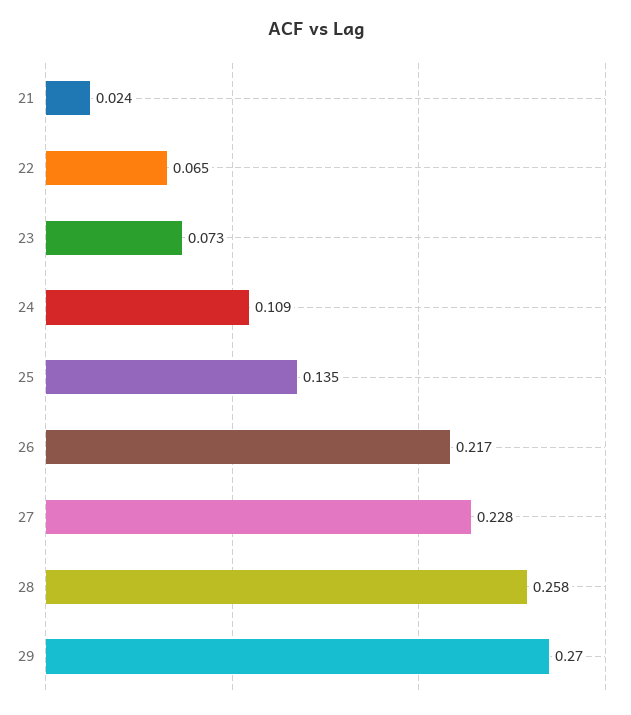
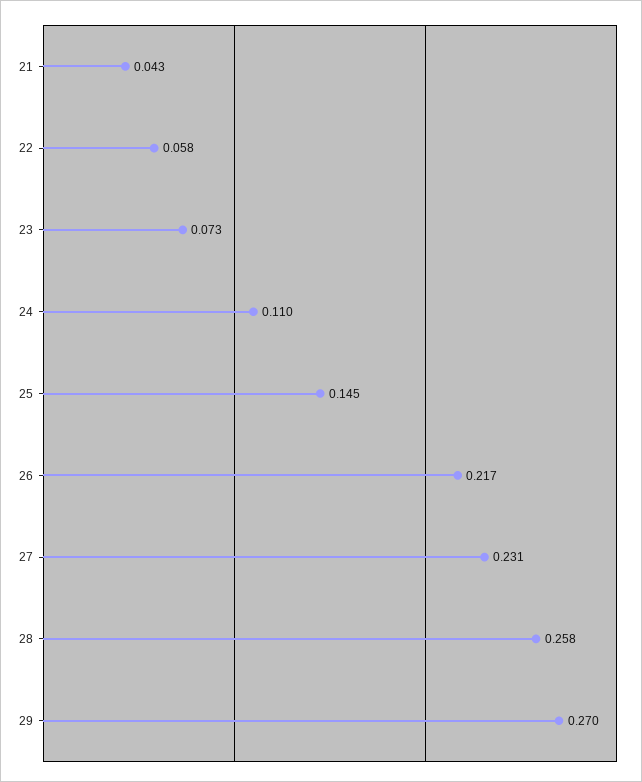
  {
-   "21": 0.024,
+   "21": 0.043,
-   "22": 0.065,
+   "22": 0.058,
    "23": 0.073,
-   "24": 0.109,
+   "24": 0.11,
-   "25": 0.135,
+   "25": 0.145,
    "26": 0.217,
-   "27": 0.228,
+   "27": 0.231,
    "28": 0.258,
    "29": 0.27
  }

